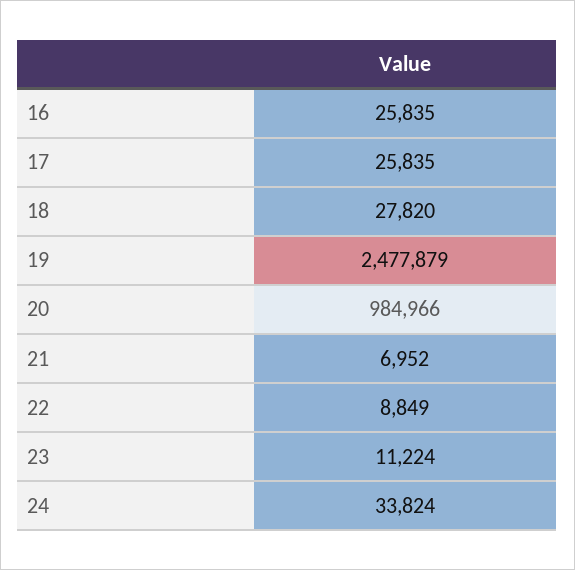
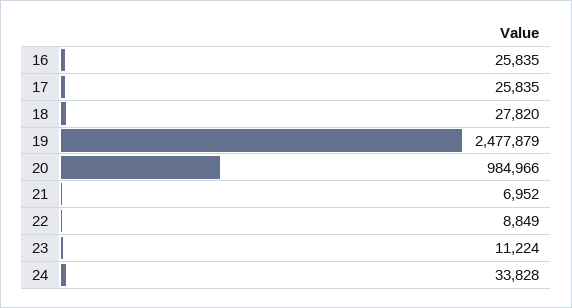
  {
    "16": 25835,
    "17": 25835,
    "18": 27820,
    "19": 2477879,
    "20": 984966,
    "21": 6952,
    "22": 8849,
    "23": 11224,
-   "24": 33824
+   "24": 33828
  }

